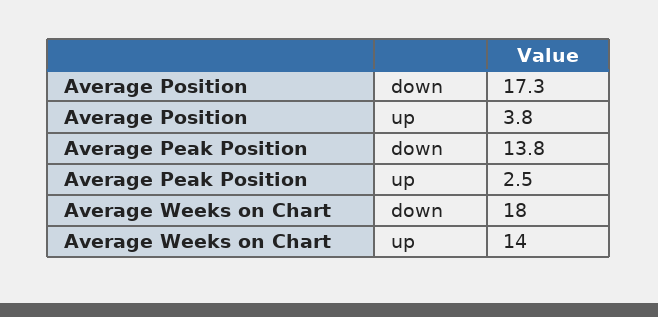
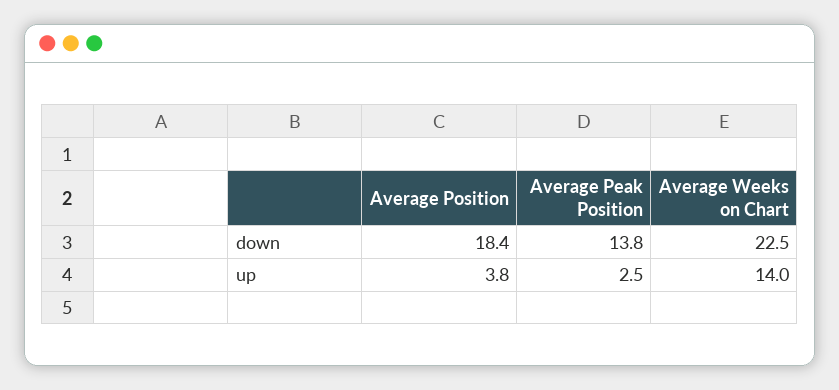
  {
    "Average Position": {
-     "down": 17.3,
+     "down": 18.4,
      "up": 3.8
    },
    "Average Peak Position": {
      "down": 13.8,
      "up": 2.5
    },
    "Average Weeks on Chart": {
-     "down": 18,
+     "down": 22.5,
      "up": 14
    }
  }

